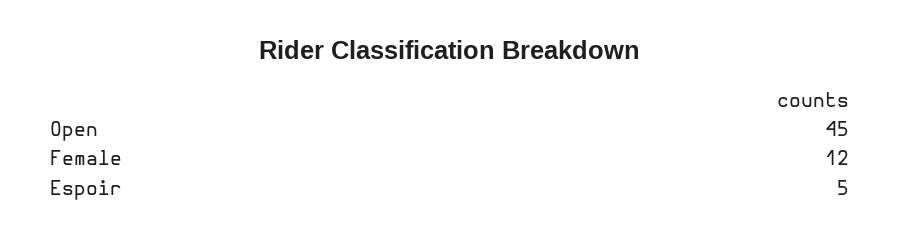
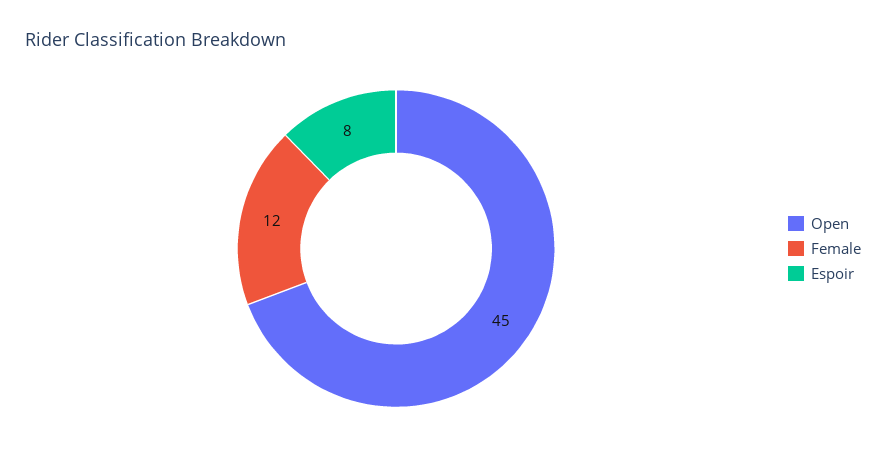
  {
    "Open": 45,
    "Female": 12,
-   "Espoir": 5
+   "Espoir": 8
  }

